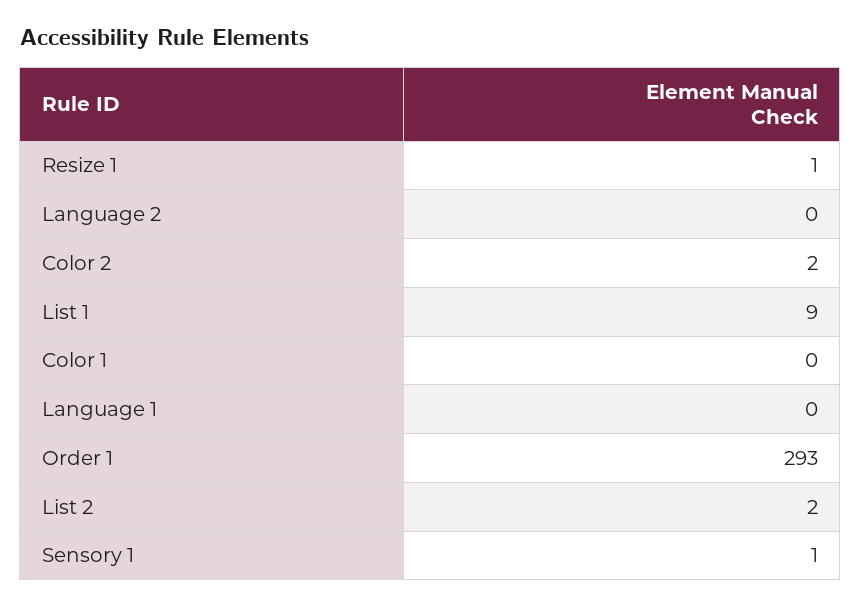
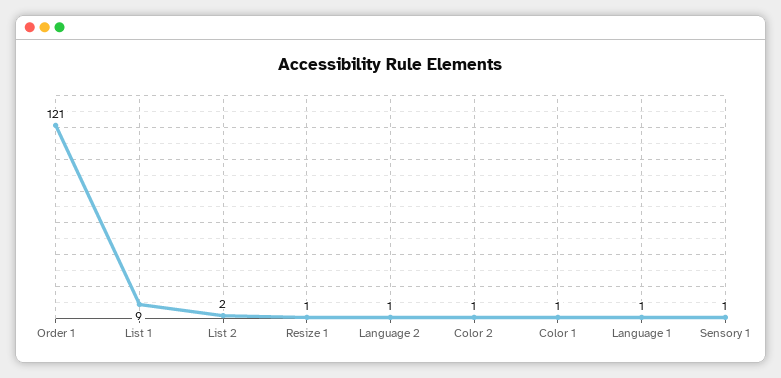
  {
    "Resize 1": 1,
-   "Language 2": 0,
+   "Language 2": 1,
-   "Color 2": 2,
+   "Color 2": 1,
    "List 1": 9,
-   "Color 1": 0,
+   "Color 1": 1,
-   "Language 1": 0,
+   "Language 1": 1,
-   "Order 1": 293,
+   "Order 1": 121,
    "List 2": 2,
    "Sensory 1": 1
  }

